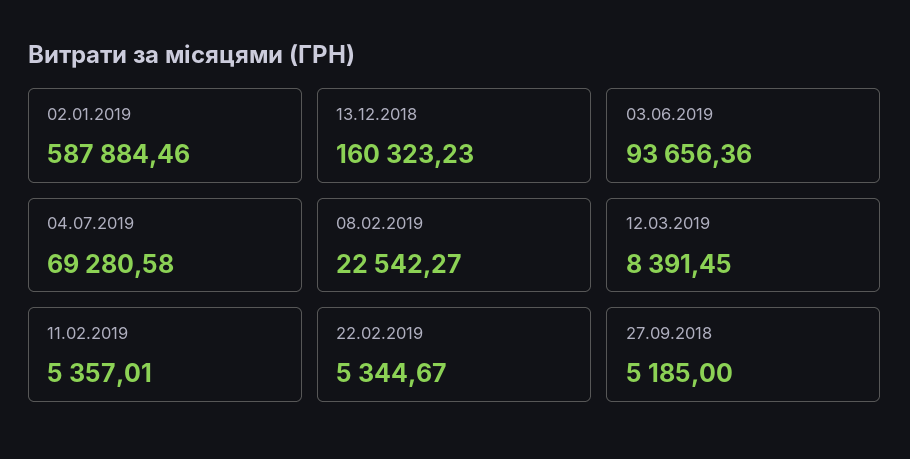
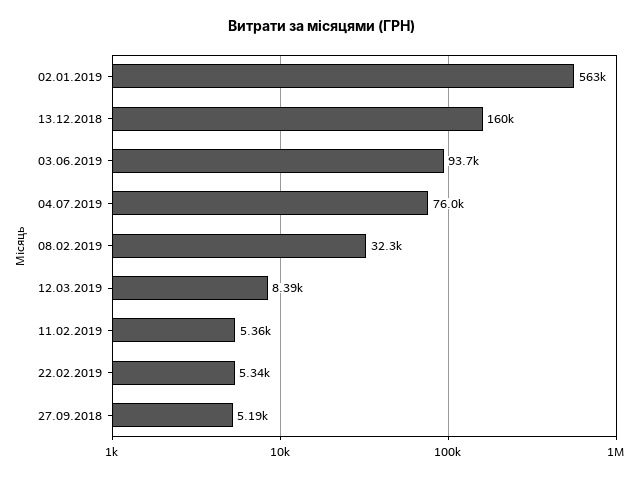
  {
-   "02.01.2019": 587884.46,
+   "02.01.2019": 563000,
    "13.12.2018": 160323.23,
    "03.06.2019": 93656.36,
-   "04.07.2019": 69280.58,
+   "04.07.2019": 76000,
-   "08.02.2019": 22542.27,
+   "08.02.2019": 32300,
    "12.03.2019": 8391.45,
    "11.02.2019": 5357.01,
    "22.02.2019": 5344.67,
    "27.09.2018": 5185
  }

